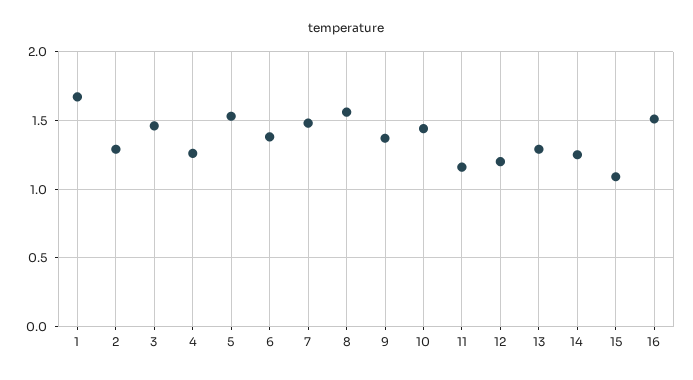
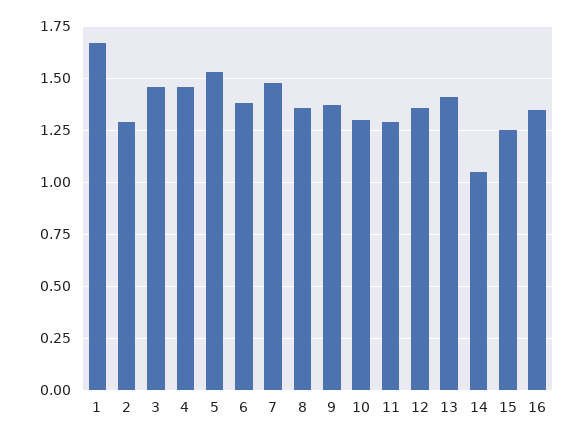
  {
    "1": 1.65,
    "2": 1.3,
    "3": 1.45,
-   "4": 1.25,
+   "4": 1.45,
    "5": 1.55,
    "6": 1.4,
    "7": 1.5,
-   "8": 1.55,
+   "8": 1.35,
    "9": 1.35,
-   "10": 1.45,
+   "10": 1.3,
-   "11": 1.15,
+   "11": 1.3,
-   "12": 1.2,
+   "12": 1.35,
-   "13": 1.3,
+   "13": 1.4,
-   "14": 1.25,
+   "14": 1.05,
-   "15": 1.1,
+   "15": 1.25,
-   "16": 1.5
+   "16": 1.35
  }

